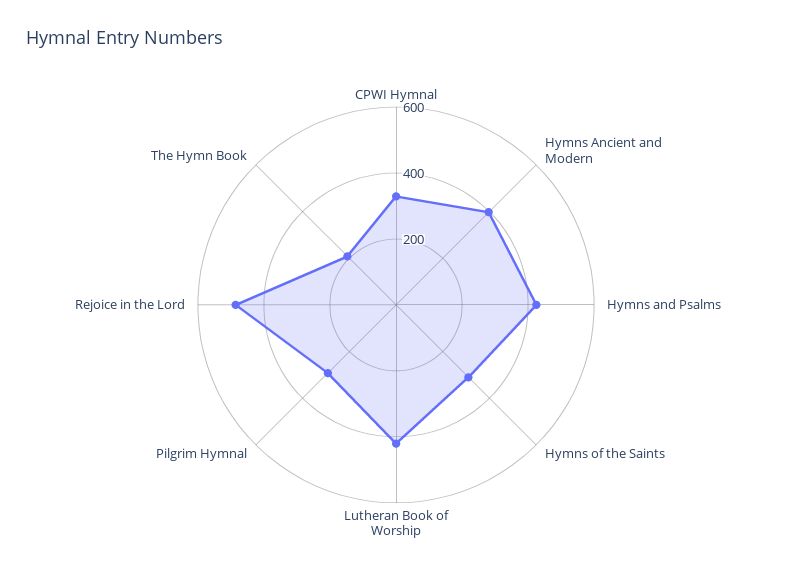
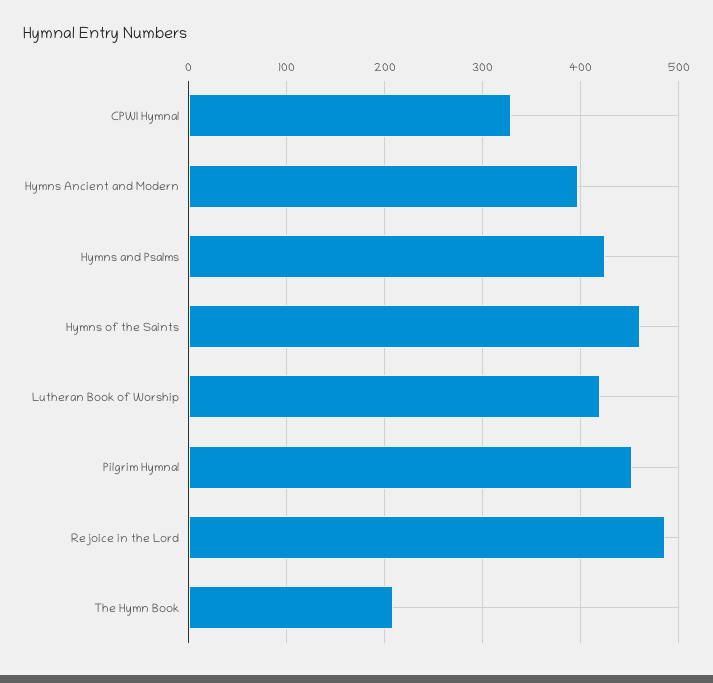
  {
    "CPWI Hymnal": 330,
    "Hymns Ancient and Modern": 400,
    "Hymns and Psalms": 430,
-   "Hymns of the Saints": 300,
+   "Hymns of the Saints": 460,
    "Lutheran Book of Worship": 420,
-   "Pilgrim Hymnal": 300,
+   "Pilgrim Hymnal": 450,
    "Rejoice in the Lord": 490,
    "The Hymn Book": 210
  }

